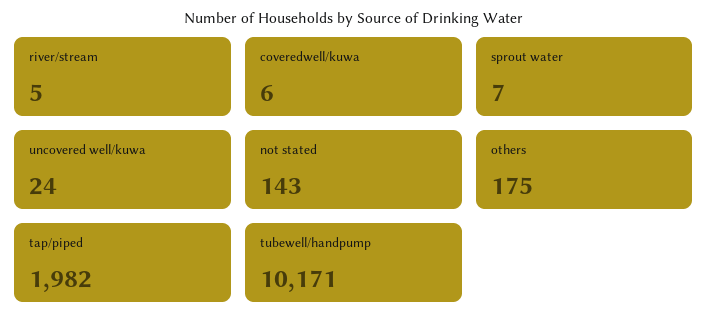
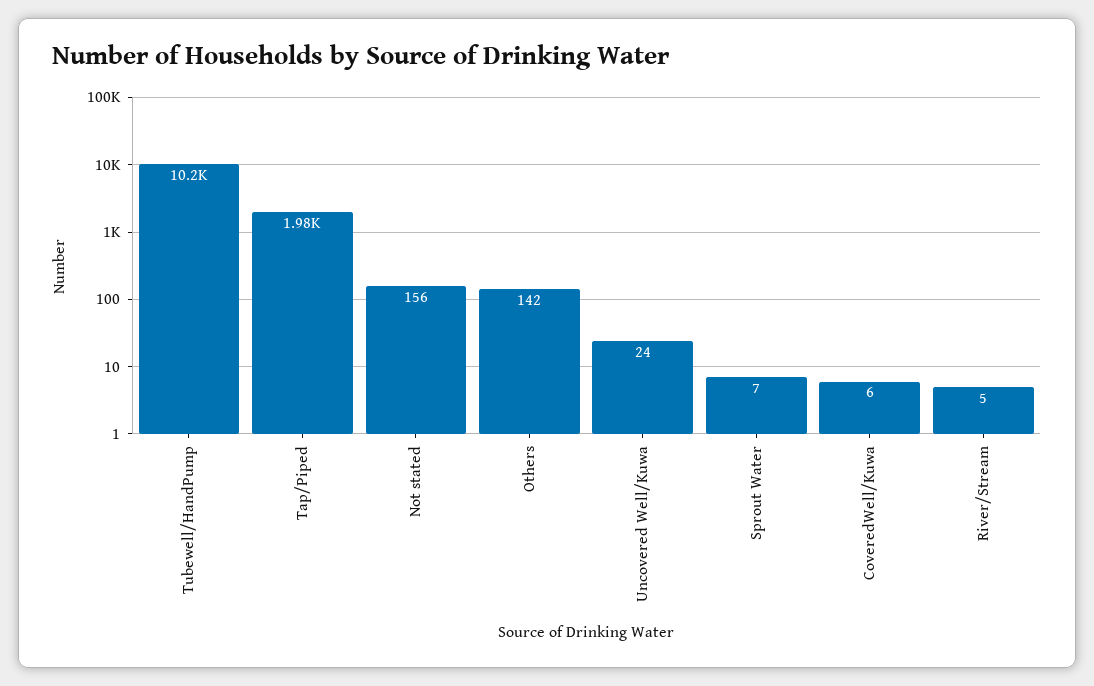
  {
    "river/stream": 5,
    "coveredwell/kuwa": 6,
    "sprout water": 7,
    "uncovered well/kuwa": 24,
-   "not stated": 143,
+   "not stated": 156,
-   "others": 175,
+   "others": 142,
    "tap/piped": 1982,
    "tubewell/handpump": 10171
  }

